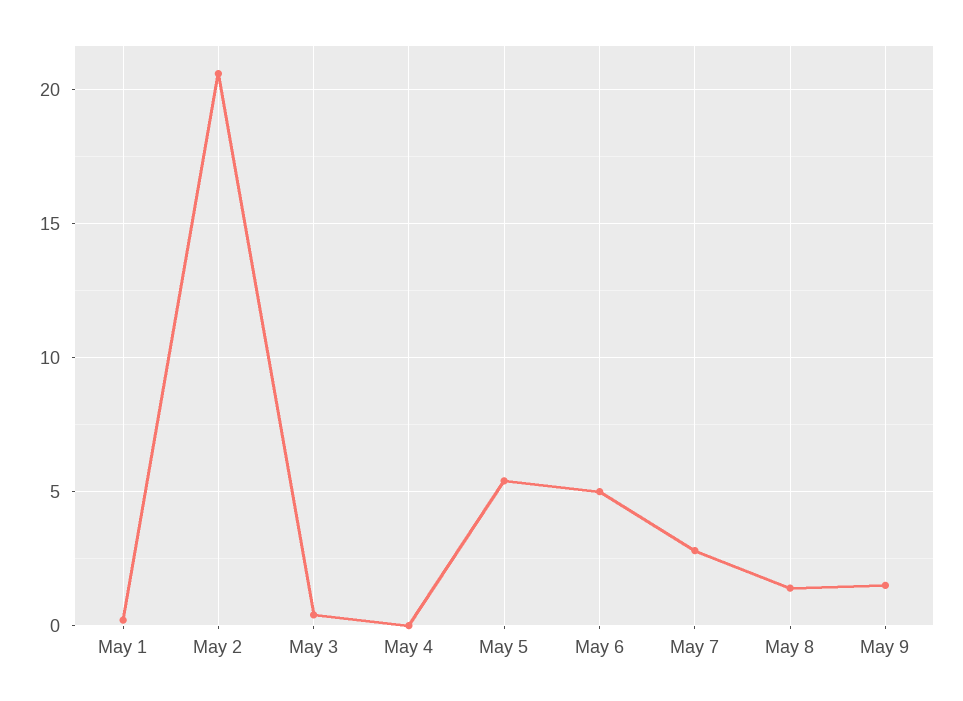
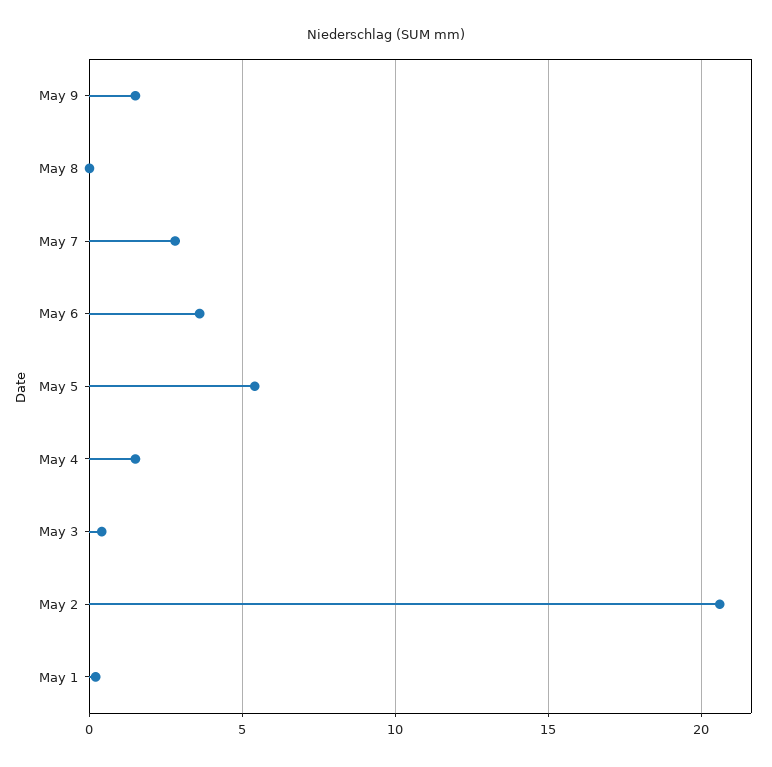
  {
    "May 1": 0,
    "May 2": 20.5,
    "May 3": 0.5,
-   "May 4": 0,
+   "May 4": 1.5,
    "May 5": 5.5,
-   "May 6": 5,
+   "May 6": 3.5,
    "May 7": 3,
-   "May 8": 1.5,
+   "May 8": 0,
    "May 9": 1.5
  }

